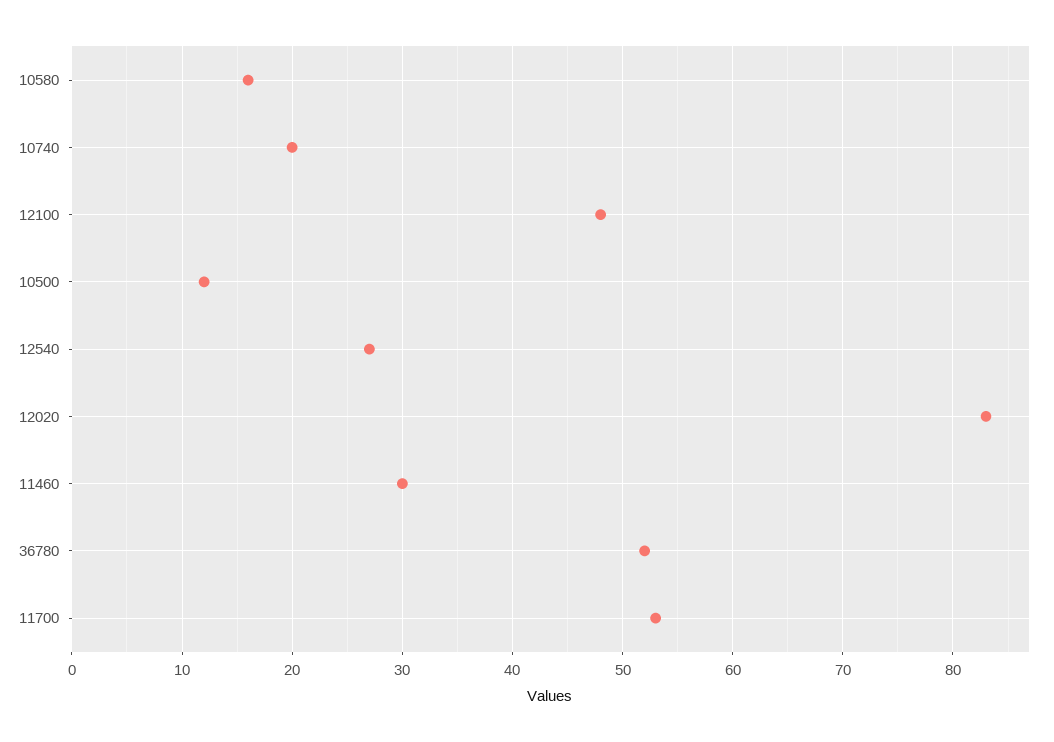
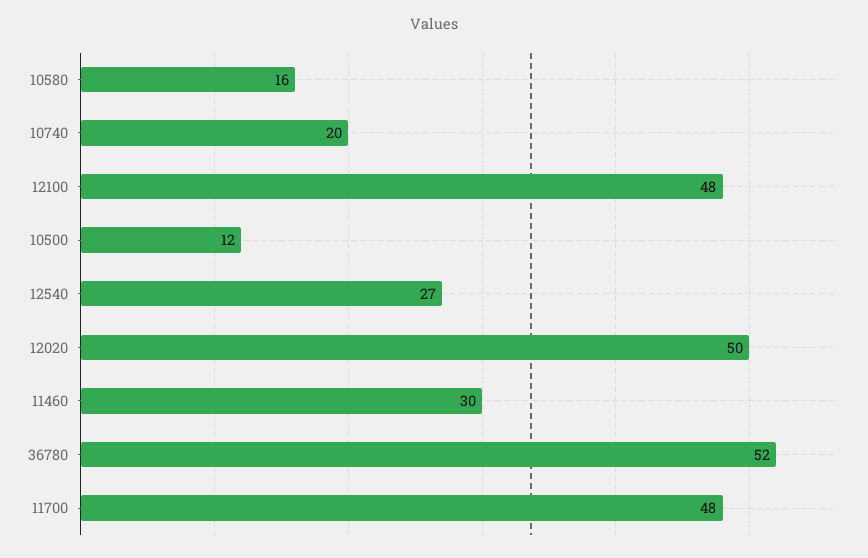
  {
    "10580": 16,
    "10740": 20,
    "12100": 48,
    "10500": 12,
    "12540": 27,
-   "12020": 83,
+   "12020": 50,
    "11460": 30,
    "36780": 52,
-   "11700": 53
+   "11700": 48
  }

